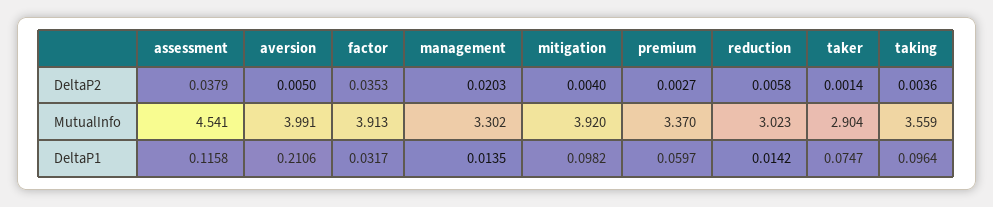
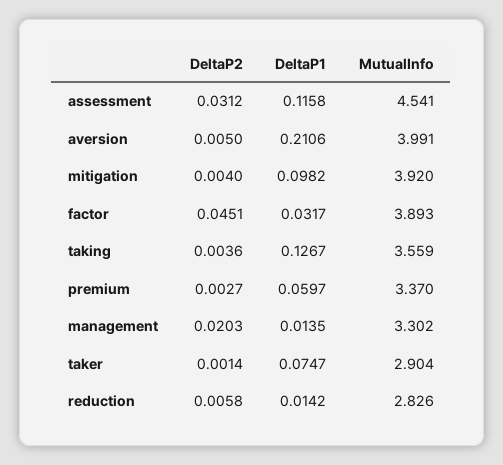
  {
    "assessment": {
-     "DeltaP2": 0.0379,
+     "DeltaP2": 0.0312,
      "MutualInfo": 4.541,
      "DeltaP1": 0.1158
    },
    "aversion": {
      "DeltaP2": 0.005,
      "MutualInfo": 3.991,
      "DeltaP1": 0.2106
    },
    "factor": {
-     "DeltaP2": 0.0353,
+     "DeltaP2": 0.0451,
-     "MutualInfo": 3.913,
+     "MutualInfo": 3.893,
      "DeltaP1": 0.0317
    },
    "management": {
      "DeltaP2": 0.0203,
      "MutualInfo": 3.302,
      "DeltaP1": 0.0135
    },
    "mitigation": {
      "DeltaP2": 0.004,
      "MutualInfo": 3.92,
      "DeltaP1": 0.0982
    },
    "premium": {
      "DeltaP2": 0.0027,
      "MutualInfo": 3.37,
      "DeltaP1": 0.0597
    },
    "reduction": {
      "DeltaP2": 0.0058,
-     "MutualInfo": 3.023,
+     "MutualInfo": 2.826,
      "DeltaP1": 0.0142
    },
    "taker": {
      "DeltaP2": 0.0014,
      "MutualInfo": 2.904,
      "DeltaP1": 0.0747
    },
    "taking": {
      "DeltaP2": 0.0036,
      "MutualInfo": 3.559,
-     "DeltaP1": 0.0964
+     "DeltaP1": 0.1267
    }
  }

